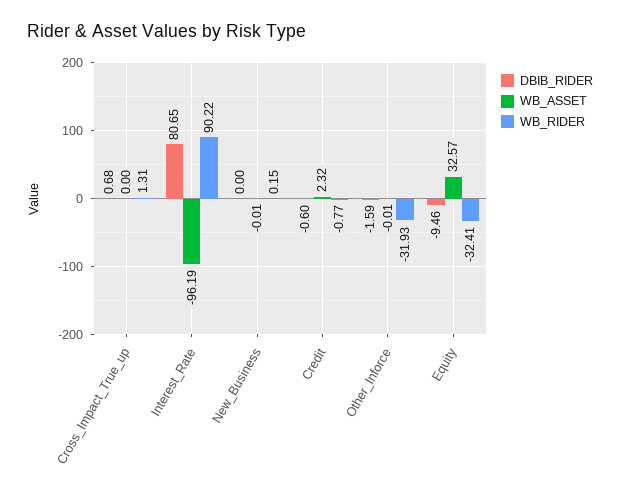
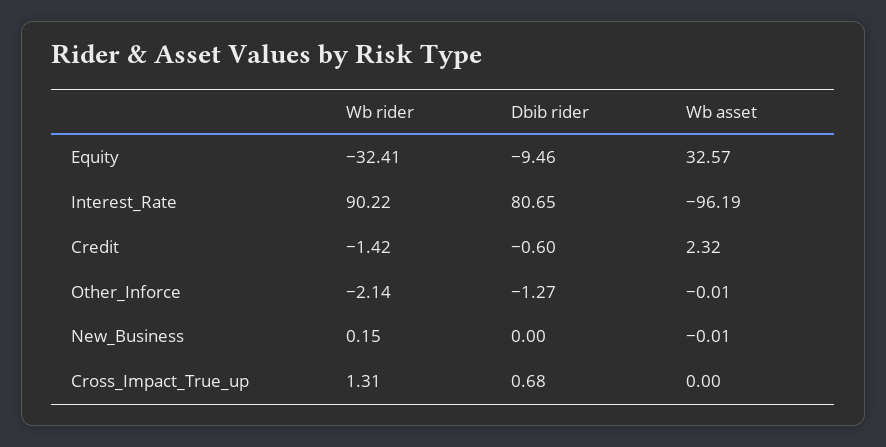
  {
    "DBIB_RIDER": {
      "Cross_Impact_True_up": 0.68,
      "Interest_Rate": 80.65,
      "New_Business": 0,
      "Credit": -0.6,
-     "Other_Inforce": -1.59,
+     "Other_Inforce": -1.27,
      "Equity": -9.46
    },
    "WB_ASSET": {
      "Cross_Impact_True_up": 0,
      "Interest_Rate": -96.19,
      "New_Business": -0.01,
      "Credit": 2.32,
      "Other_Inforce": -0.01,
      "Equity": 32.57
    },
    "WB_RIDER": {
      "Cross_Impact_True_up": 1.31,
      "Interest_Rate": 90.22,
      "New_Business": 0.15,
-     "Credit": -0.77,
+     "Credit": -1.42,
-     "Other_Inforce": -31.93,
+     "Other_Inforce": -2.14,
      "Equity": -32.41
    }
  }

